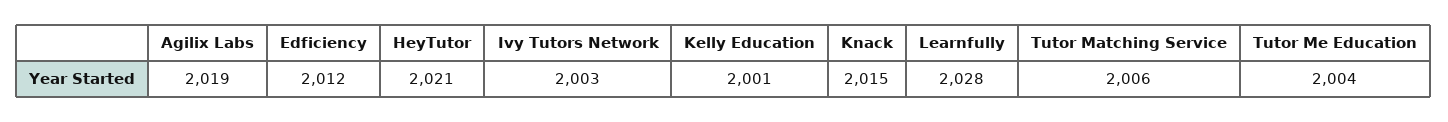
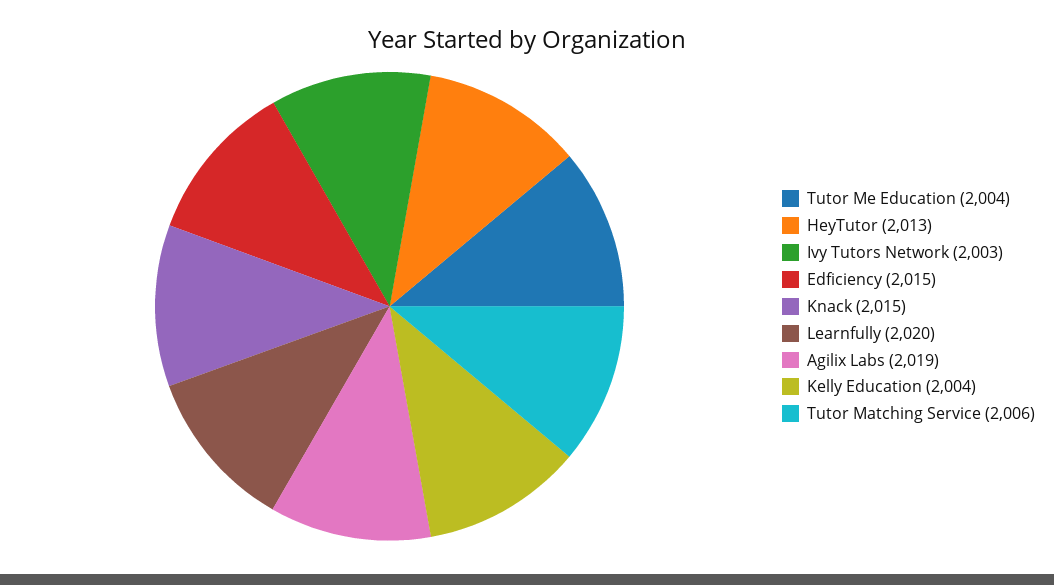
  {
    "Agilix Labs": 2019,
-   "Edficiency": 2012,
+   "Edficiency": 2015,
-   "HeyTutor": 2021,
+   "HeyTutor": 2013,
    "Ivy Tutors Network": 2003,
-   "Kelly Education": 2001,
+   "Kelly Education": 2004,
    "Knack": 2015,
-   "Learnfully": 2028,
+   "Learnfully": 2020,
    "Tutor Matching Service": 2006,
    "Tutor Me Education": 2004
  }

